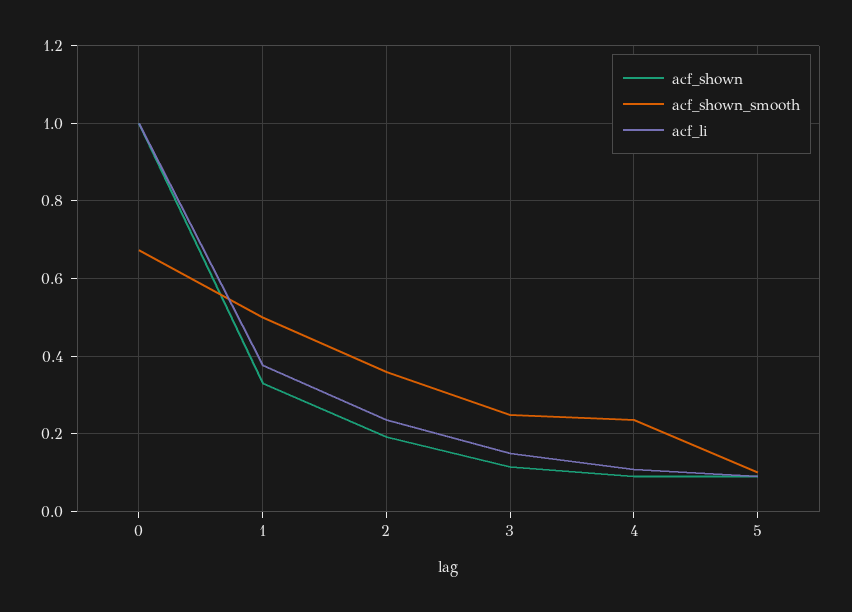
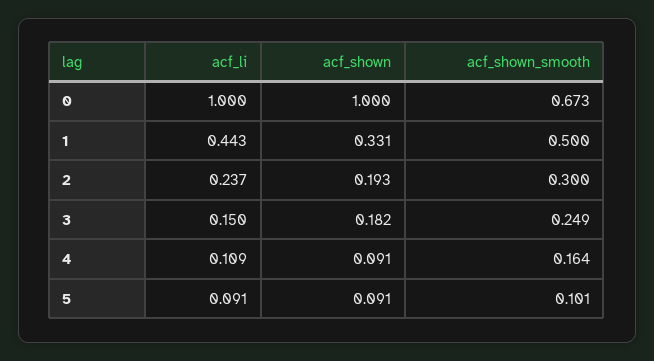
  {
    "acf_shown": {
      "0": 1,
      "1": 0.331,
      "2": 0.193,
-     "3": 0.12,
+     "3": 0.182,
      "4": 0.091,
      "5": 0.091
    },
    "acf_shown_smooth": {
      "0": 0.673,
      "1": 0.5,
-     "2": 0.36,
+     "2": 0.3,
      "3": 0.249,
-     "4": 0.24,
+     "4": 0.164,
      "5": 0.101
    },
    "acf_li": {
      "0": 1,
-     "1": 0.38,
+     "1": 0.443,
      "2": 0.237,
      "3": 0.15,
      "4": 0.109,
      "5": 0.091
    }
  }

